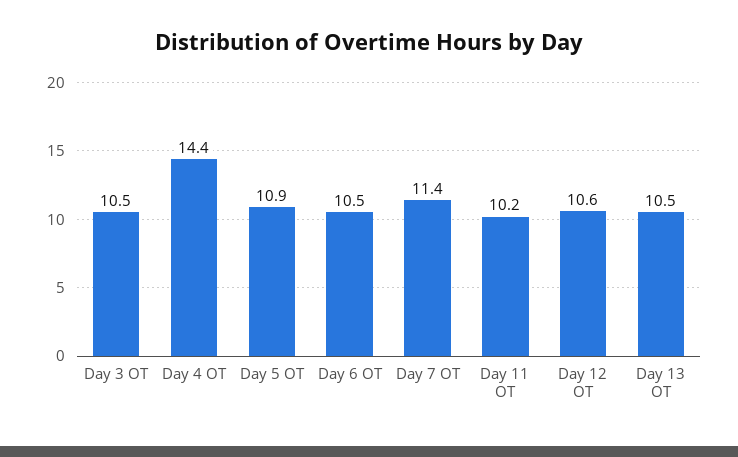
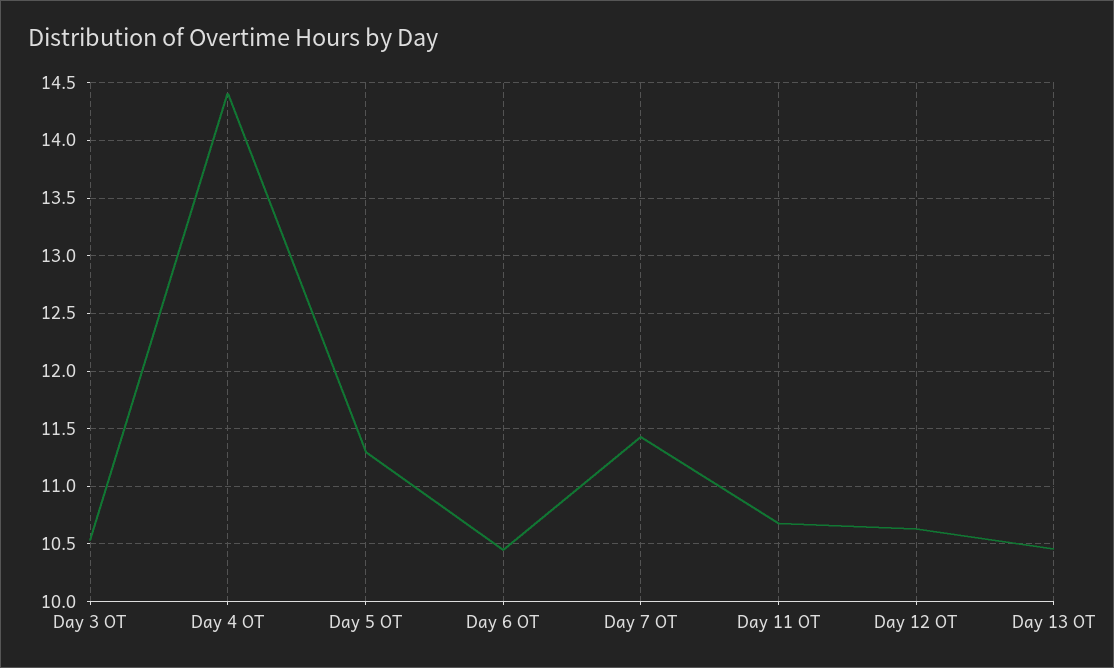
  {
    "Day 3 OT": 10.5,
    "Day 4 OT": 14.4,
-   "Day 5 OT": 10.9,
+   "Day 5 OT": 11.3,
    "Day 6 OT": 10.5,
    "Day 7 OT": 11.4,
-   "Day 11 OT": 10.2,
+   "Day 11 OT": 10.7,
    "Day 12 OT": 10.6,
    "Day 13 OT": 10.5
  }

